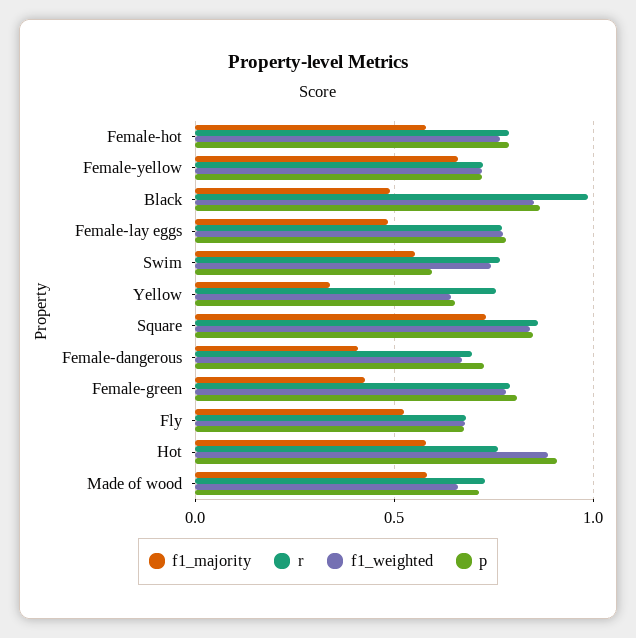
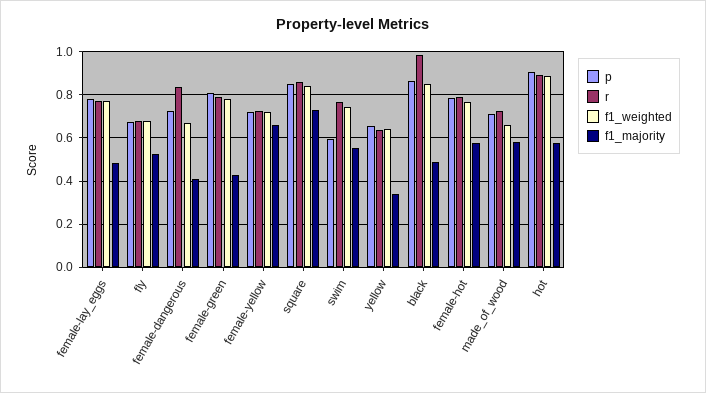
  {
    "f1_majority": {
      "Female-hot": 0.6,
      "Female-yellow": 0.65,
      "Black": 0.5,
      "Female-lay eggs": 0.5,
      "Swim": 0.55,
      "Yellow": 0.35,
      "Square": 0.75,
      "Female-dangerous": 0.4,
      "Female-green": 0.45,
      "Fly": 0.55,
      "Hot": 0.6,
      "Made of wood": 0.6
    },
    "r": {
      "Female-hot": 0.8,
      "Female-yellow": 0.7,
      "Black": 1,
      "Female-lay eggs": 0.75,
      "Swim": 0.75,
-     "Yellow": 0.75,
+     "Yellow": 0.65,
      "Square": 0.85,
-     "Female-dangerous": 0.7,
+     "Female-dangerous": 0.85,
      "Female-green": 0.8,
      "Fly": 0.7,
-     "Hot": 0.75,
+     "Hot": 0.9,
      "Made of wood": 0.75
    },
    "f1_weighted": {
      "Female-hot": 0.75,
      "Female-yellow": 0.7,
      "Black": 0.85,
      "Female-lay eggs": 0.75,
      "Swim": 0.75,
      "Yellow": 0.65,
      "Square": 0.85,
      "Female-dangerous": 0.65,
      "Female-green": 0.8,
      "Fly": 0.7,
      "Hot": 0.9,
      "Made of wood": 0.65
    },
    "p": {
      "Female-hot": 0.8,
      "Female-yellow": 0.7,
      "Black": 0.85,
      "Female-lay eggs": 0.8,
      "Swim": 0.6,
      "Yellow": 0.65,
      "Square": 0.85,
      "Female-dangerous": 0.7,
      "Female-green": 0.8,
      "Fly": 0.7,
      "Hot": 0.9,
      "Made of wood": 0.7
    }
  }

